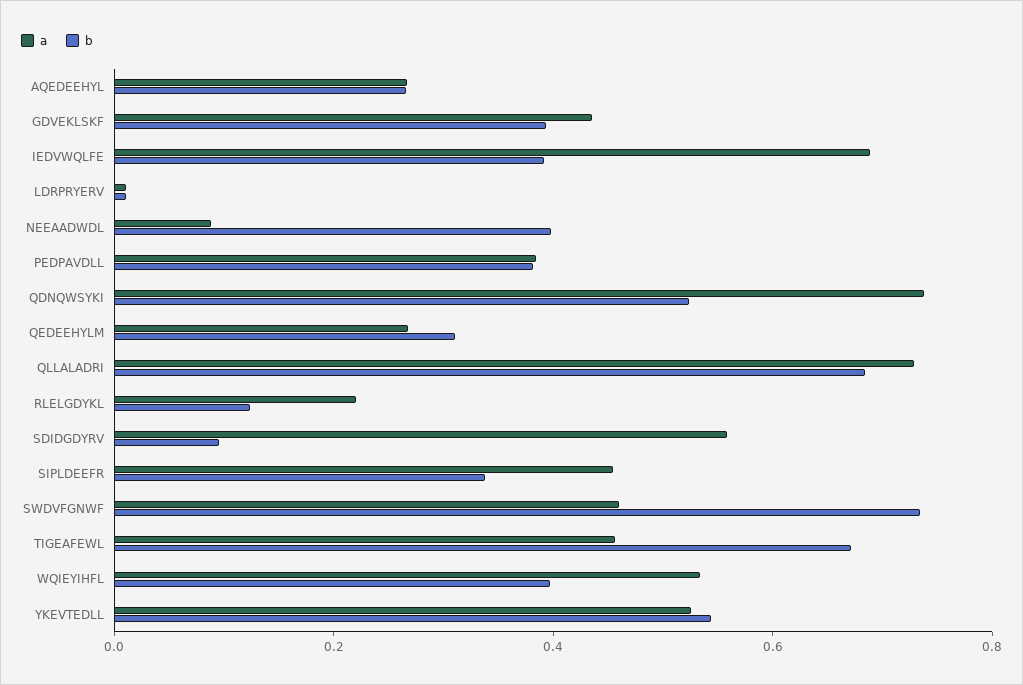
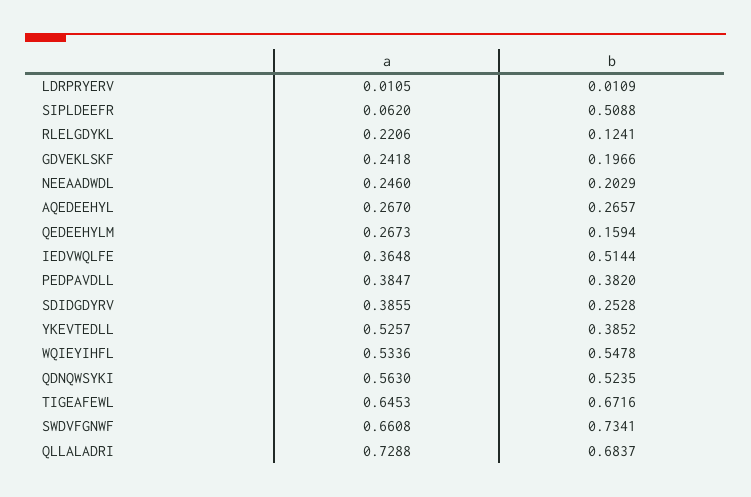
  {
    "a": {
      "AQEDEEHYL": 0.267,
-     "GDVEKLSKF": 0.45,
+     "GDVEKLSKF": 0.2418,
-     "IEDVWQLFE": 0.7,
+     "IEDVWQLFE": 0.3648,
      "LDRPRYERV": 0.0105,
-     "NEEAADWDL": 0.1,
+     "NEEAADWDL": 0.246,
      "PEDPAVDLL": 0.3847,
-     "QDNQWSYKI": 0.75,
+     "QDNQWSYKI": 0.563,
      "QEDEEHYLM": 0.2673,
      "QLLALADRI": 0.7288,
      "RLELGDYKL": 0.2206,
-     "SDIDGDYRV": 0.55,
+     "SDIDGDYRV": 0.3855,
-     "SIPLDEEFR": 0.45,
+     "SIPLDEEFR": 0.062,
-     "SWDVFGNWF": 0.45,
+     "SWDVFGNWF": 0.6608,
-     "TIGEAFEWL": 0.45,
+     "TIGEAFEWL": 0.6453,
      "WQIEYIHFL": 0.5336,
      "YKEVTEDLL": 0.5257
    },
    "b": {
      "AQEDEEHYL": 0.2657,
-     "GDVEKLSKF": 0.4,
+     "GDVEKLSKF": 0.1966,
-     "IEDVWQLFE": 0.4,
+     "IEDVWQLFE": 0.5144,
      "LDRPRYERV": 0.0109,
-     "NEEAADWDL": 0.4,
+     "NEEAADWDL": 0.2029,
      "PEDPAVDLL": 0.382,
      "QDNQWSYKI": 0.5235,
-     "QEDEEHYLM": 0.3,
+     "QEDEEHYLM": 0.1594,
      "QLLALADRI": 0.6837,
      "RLELGDYKL": 0.1241,
-     "SDIDGDYRV": 0.1,
+     "SDIDGDYRV": 0.2528,
-     "SIPLDEEFR": 0.35,
+     "SIPLDEEFR": 0.5088,
      "SWDVFGNWF": 0.7341,
      "TIGEAFEWL": 0.6716,
-     "WQIEYIHFL": 0.4,
+     "WQIEYIHFL": 0.5478,
-     "YKEVTEDLL": 0.55
+     "YKEVTEDLL": 0.3852
    }
  }

